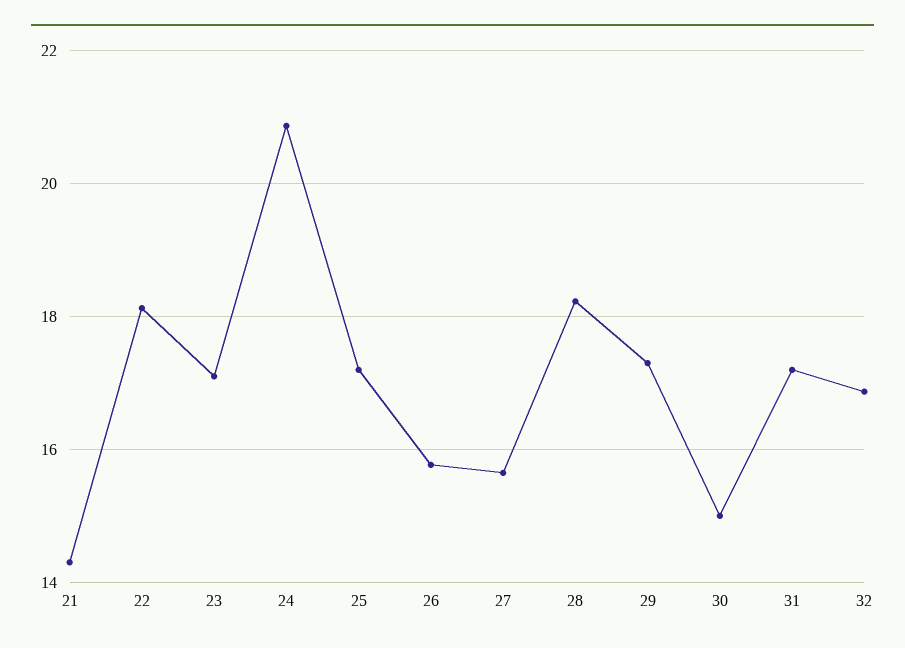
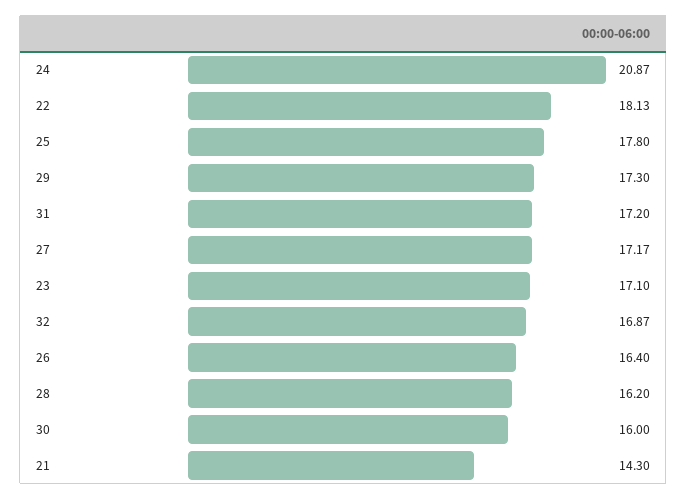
  {
    "21": 14.3,
    "22": 18.13,
    "23": 17.1,
    "24": 20.87,
-   "25": 17.2,
+   "25": 17.8,
-   "26": 15.8,
+   "26": 16.4,
-   "27": 15.6,
+   "27": 17.17,
-   "28": 18.2,
+   "28": 16.2,
    "29": 17.3,
-   "30": 15,
+   "30": 16,
    "31": 17.2,
    "32": 16.87
  }

